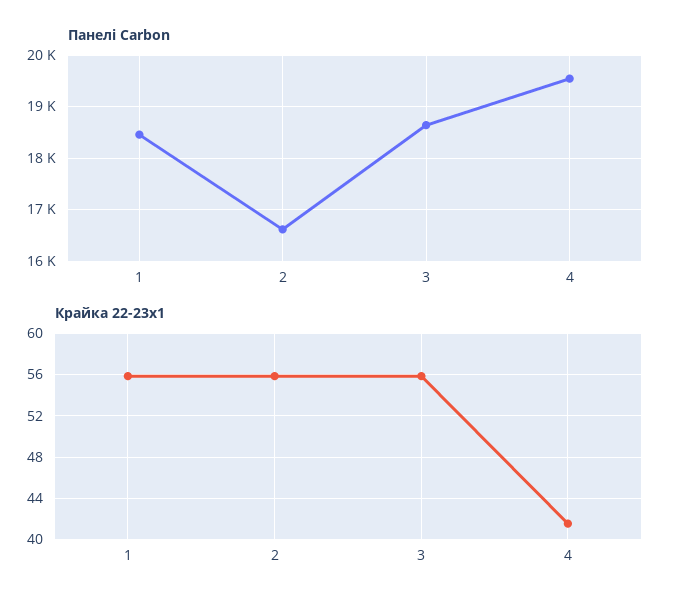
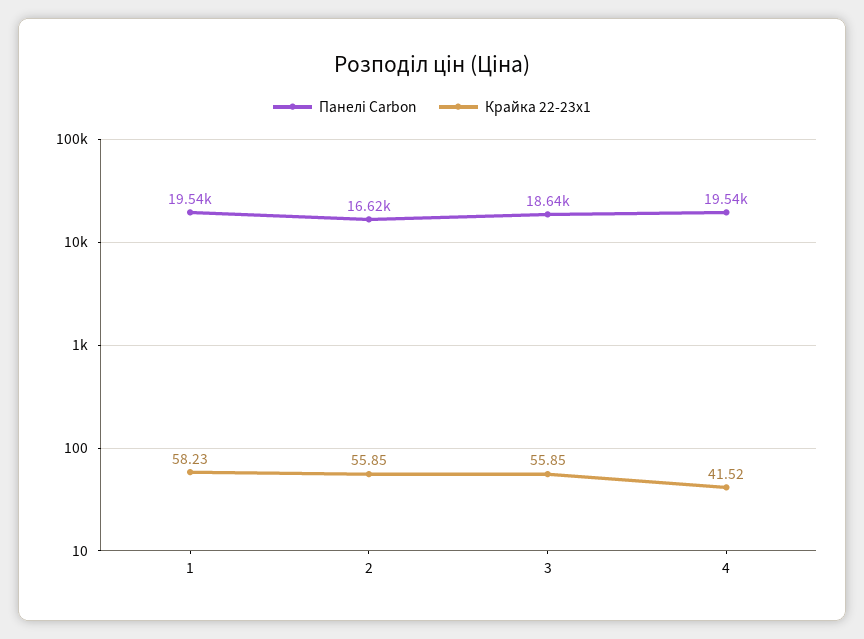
  {
    "Панелі Carbon": {
-     "1": 18400,
+     "1": 19540,
      "2": 16620,
      "3": 18640,
      "4": 19540
    },
    "Крайка 22-23x1": {
-     "1": 56,
+     "1": 58.23,
      "2": 55.85,
      "3": 55.85,
      "4": 41.52
    }
  }

